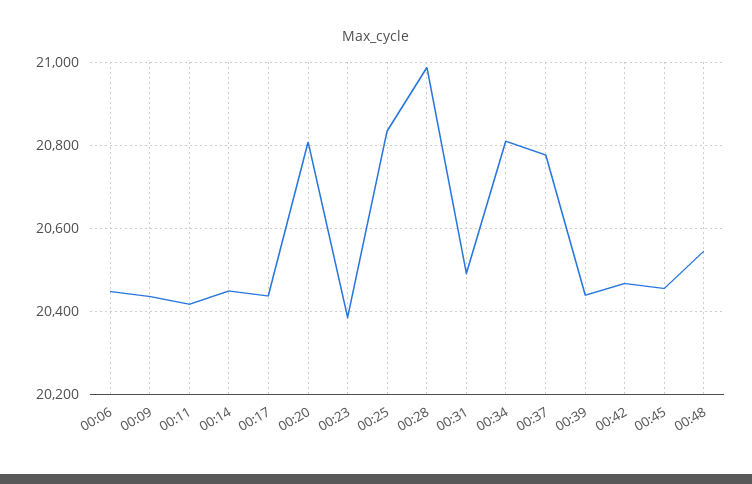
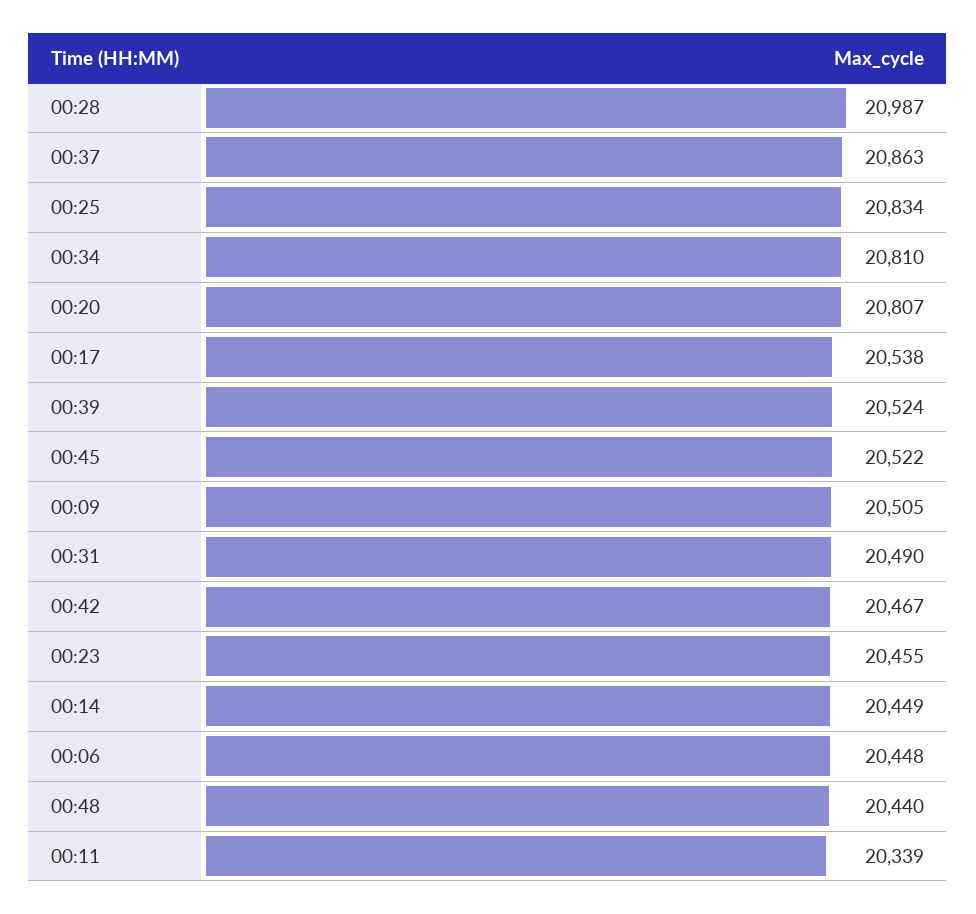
  {
    "00:06": 20448,
-   "00:09": 20440,
+   "00:09": 20505,
-   "00:11": 20420,
+   "00:11": 20339,
    "00:14": 20449,
-   "00:17": 20440,
+   "00:17": 20538,
    "00:20": 20807,
-   "00:23": 20380,
+   "00:23": 20455,
    "00:25": 20834,
    "00:28": 20987,
    "00:31": 20490,
    "00:34": 20810,
-   "00:37": 20780,
+   "00:37": 20863,
-   "00:39": 20440,
+   "00:39": 20524,
    "00:42": 20467,
-   "00:45": 20460,
+   "00:45": 20522,
-   "00:48": 20540
+   "00:48": 20440
  }

